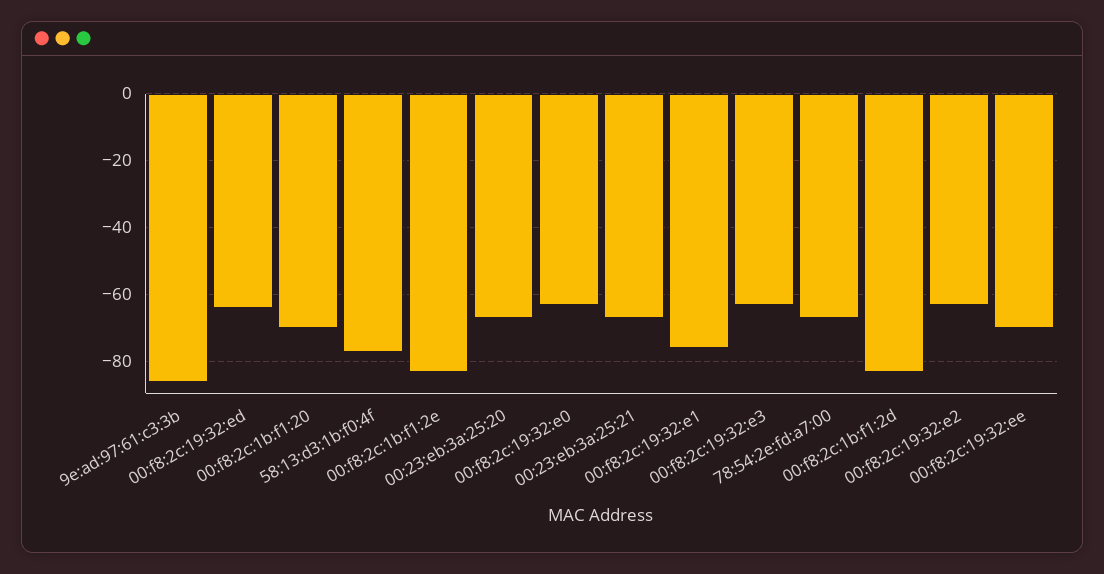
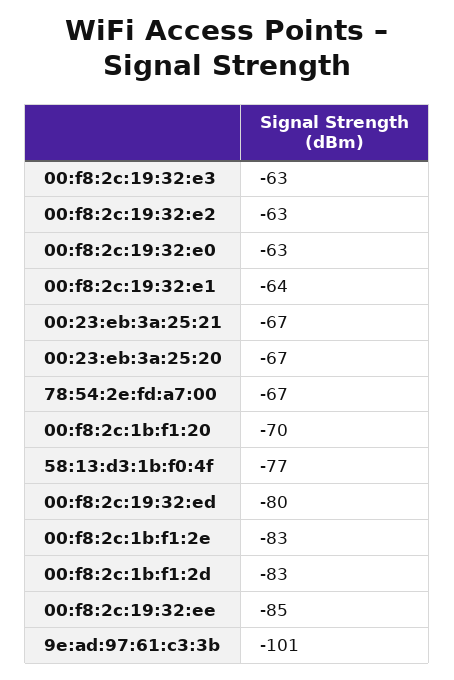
  {
-   "9e:ad:97:61:c3:3b": -85,
+   "9e:ad:97:61:c3:3b": -101,
-   "00:f8:2c:19:32:ed": -65,
+   "00:f8:2c:19:32:ed": -80,
    "00:f8:2c:1b:f1:20": -70,
    "58:13:d3:1b:f0:4f": -77,
    "00:f8:2c:1b:f1:2e": -83,
    "00:23:eb:3a:25:20": -67,
    "00:f8:2c:19:32:e0": -63,
    "00:23:eb:3a:25:21": -67,
-   "00:f8:2c:19:32:e1": -75,
+   "00:f8:2c:19:32:e1": -64,
    "00:f8:2c:19:32:e3": -63,
    "78:54:2e:fd:a7:00": -67,
    "00:f8:2c:1b:f1:2d": -83,
    "00:f8:2c:19:32:e2": -63,
-   "00:f8:2c:19:32:ee": -70
+   "00:f8:2c:19:32:ee": -85
  }

